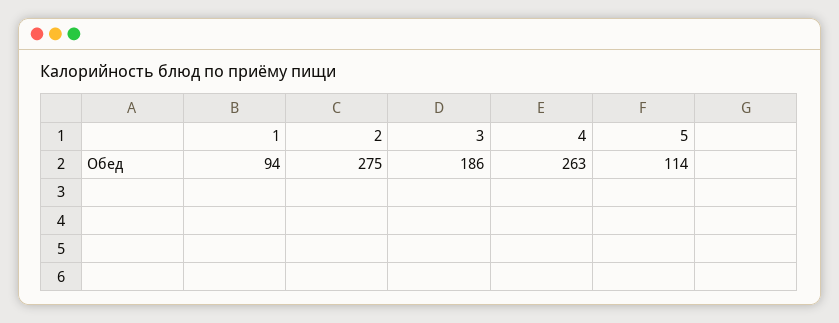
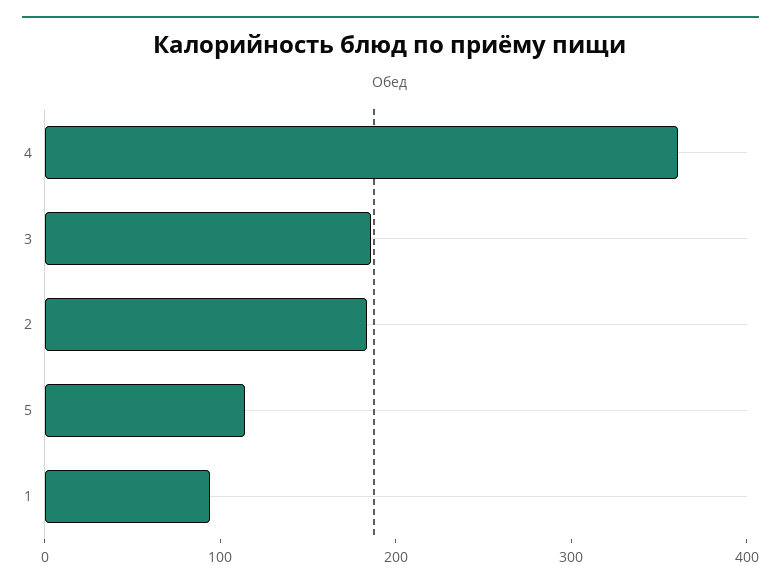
  {
    "1": 94,
-   "2": 275,
+   "2": 180,
    "3": 186,
-   "4": 263,
+   "4": 360,
    "5": 114
  }

